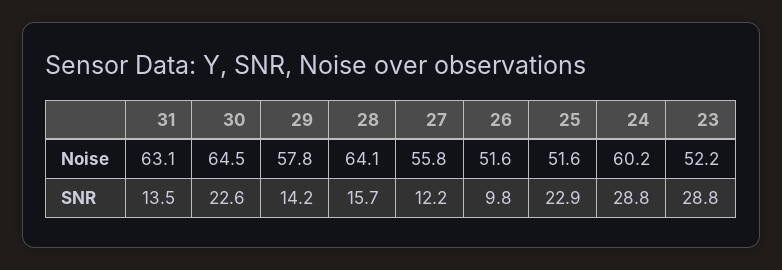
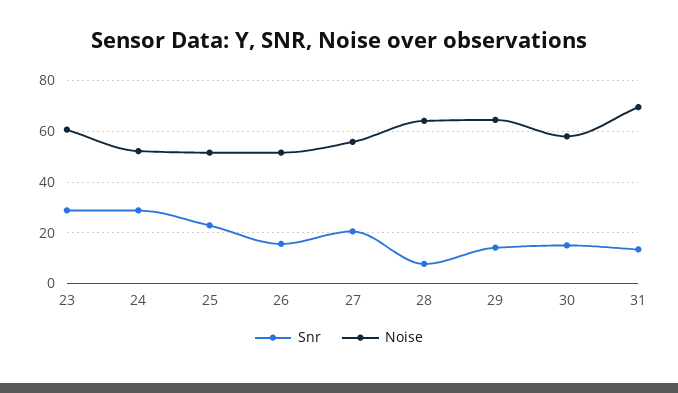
  {
    "Noise": {
-     "31": 63.1,
+     "31": 70,
-     "30": 64.5,
+     "30": 57.5,
-     "29": 57.8,
+     "29": 65,
      "28": 64.1,
      "27": 55.8,
      "26": 51.6,
      "25": 51.6,
-     "24": 60.2,
+     "24": 52.5,
-     "23": 52.2
+     "23": 60
    },
    "SNR": {
      "31": 13.5,
-     "30": 22.6,
+     "30": 15,
      "29": 14.2,
-     "28": 15.7,
+     "28": 7.5,
-     "27": 12.2,
+     "27": 20,
-     "26": 9.8,
+     "26": 15,
      "25": 22.9,
      "24": 28.8,
      "23": 28.8
    }
  }

